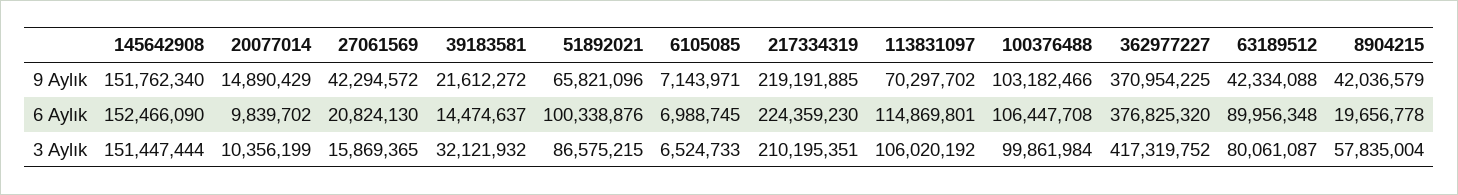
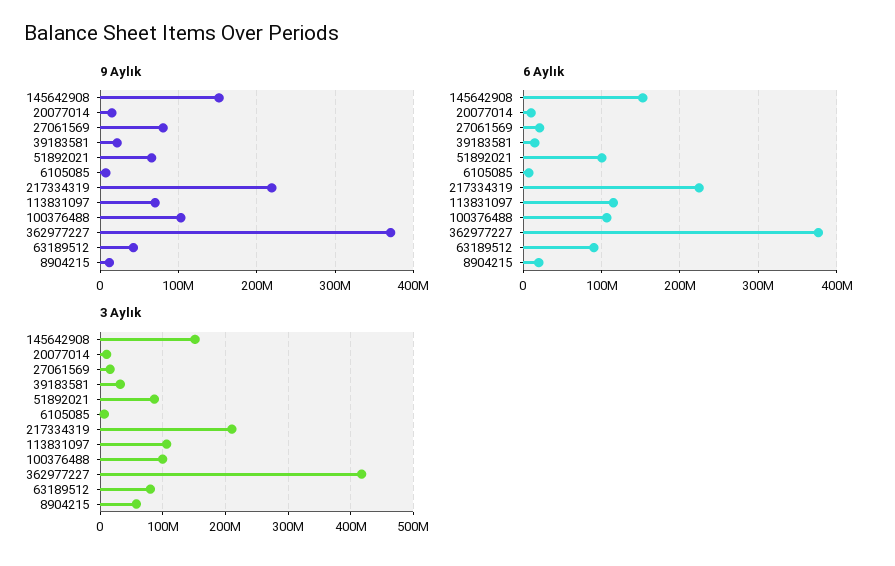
  {
    "9 Aylık": {
      "145642908": 151762340,
      "20077014": 14890429,
-     "27061569": 42294572,
+     "27061569": 80000000,
      "39183581": 21612272,
      "51892021": 65821096,
      "6105085": 7143971,
      "217334319": 219191885,
      "113831097": 70297702,
      "100376488": 103182466,
      "362977227": 370954225,
      "63189512": 42334088,
-     "8904215": 42036579
+     "8904215": 10000000
    },
    "6 Aylık": {
      "145642908": 152466090,
      "20077014": 9839702,
      "27061569": 20824130,
      "39183581": 14474637,
      "51892021": 100338876,
      "6105085": 6988745,
      "217334319": 224359230,
      "113831097": 114869801,
      "100376488": 106447708,
      "362977227": 376825320,
      "63189512": 89956348,
      "8904215": 19656778
    },
    "3 Aylık": {
      "145642908": 151447444,
      "20077014": 10356199,
      "27061569": 15869365,
      "39183581": 32121932,
      "51892021": 86575215,
      "6105085": 6524733,
      "217334319": 210195351,
      "113831097": 106020192,
      "100376488": 99861984,
      "362977227": 417319752,
      "63189512": 80061087,
      "8904215": 57835004
    }
  }

